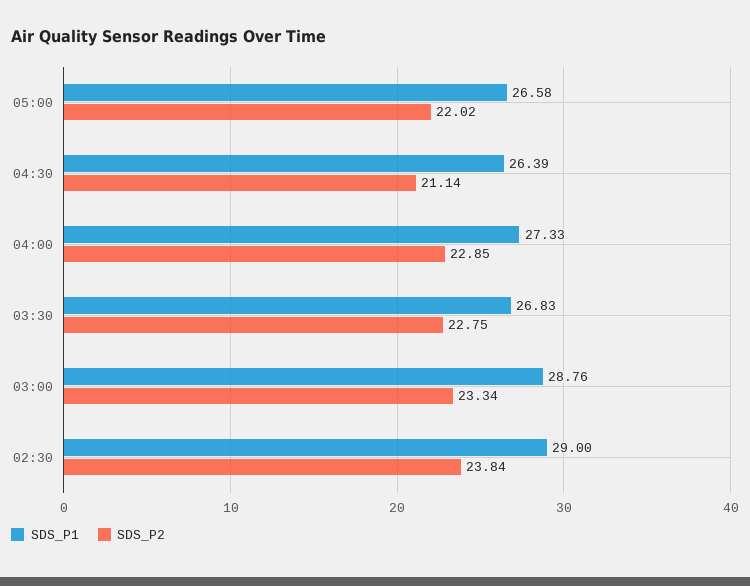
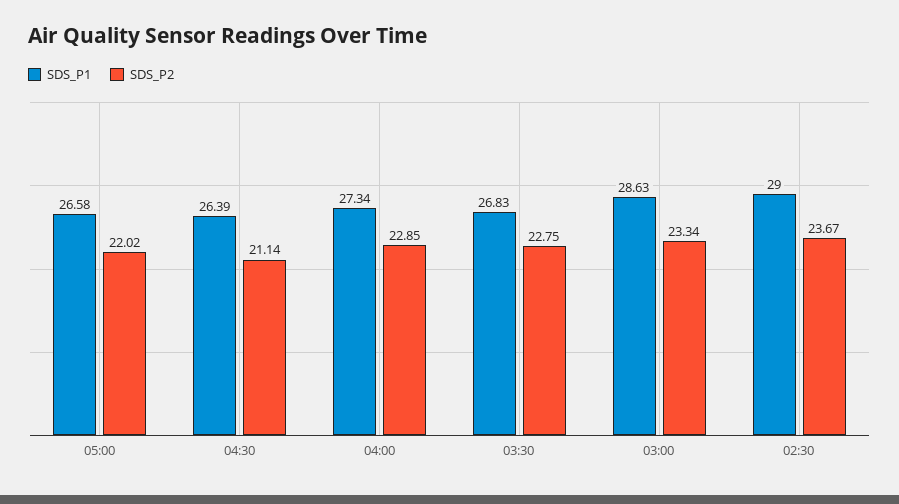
  {
    "SDS_P1": {
      "05:00": 26.58,
      "04:30": 26.39,
-     "04:00": 27.33,
+     "04:00": 27.34,
      "03:30": 26.83,
-     "03:00": 28.76,
+     "03:00": 28.63,
      "02:30": 29
    },
    "SDS_P2": {
      "05:00": 22.02,
      "04:30": 21.14,
      "04:00": 22.85,
      "03:30": 22.75,
      "03:00": 23.34,
-     "02:30": 23.84
+     "02:30": 23.67
    }
  }

